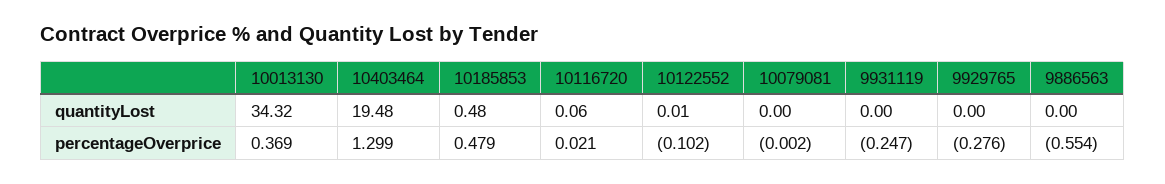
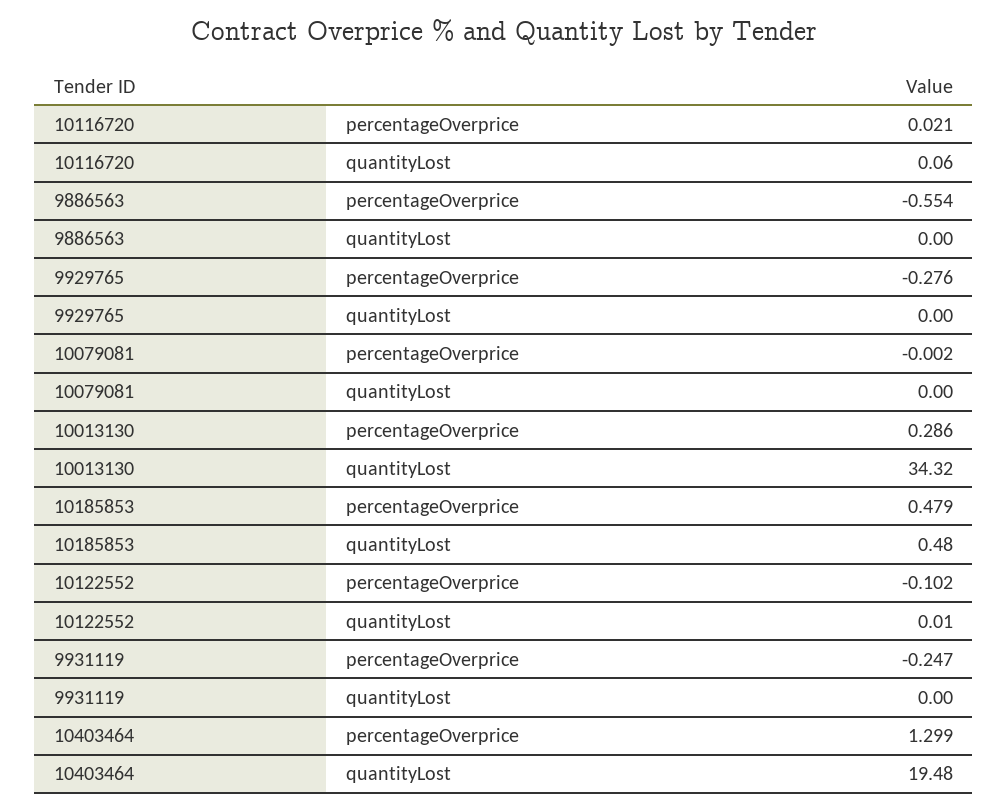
  {
    "10013130": {
      "quantityLost": 34.32,
-     "percentageOverprice": 0.369
+     "percentageOverprice": 0.286
    },
    "10403464": {
      "quantityLost": 19.48,
      "percentageOverprice": 1.299
    },
    "10185853": {
      "quantityLost": 0.48,
      "percentageOverprice": 0.479
    },
    "10116720": {
      "quantityLost": 0.06,
      "percentageOverprice": 0.021
    },
    "10122552": {
      "quantityLost": 0.01,
      "percentageOverprice": -0.102
    },
    "10079081": {
      "quantityLost": 0,
      "percentageOverprice": -0.002
    },
    "9931119": {
      "quantityLost": 0,
      "percentageOverprice": -0.247
    },
    "9929765": {
      "quantityLost": 0,
      "percentageOverprice": -0.276
    },
    "9886563": {
      "quantityLost": 0,
      "percentageOverprice": -0.554
    }
  }

